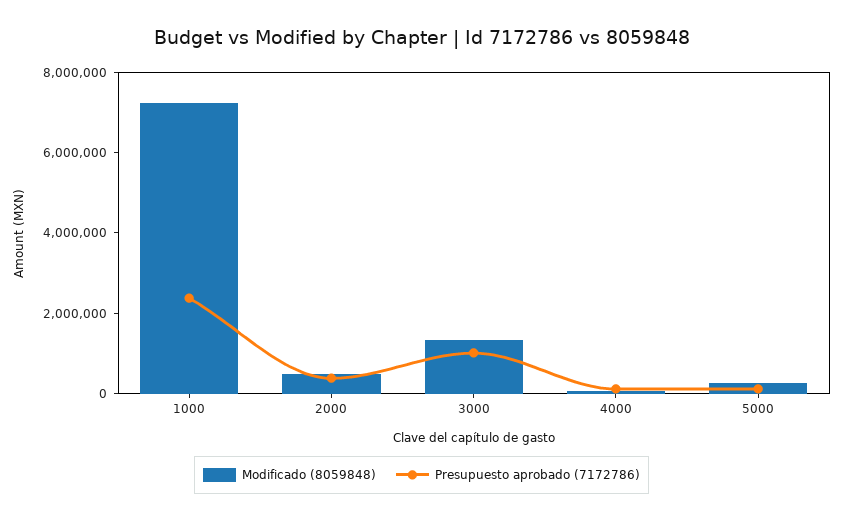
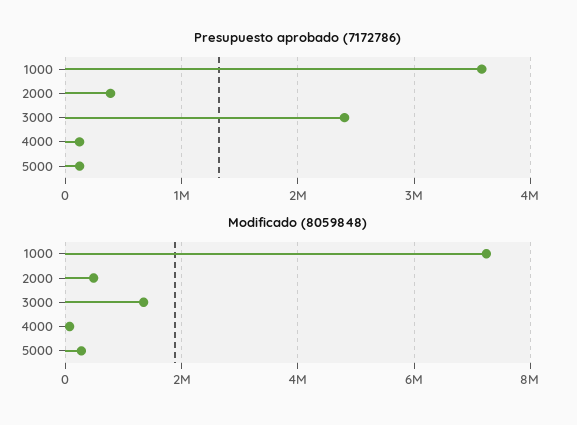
  {
    "Modificado (8059848)": {
      "1000": 7200000,
      "2000": 400000,
      "3000": 1400000,
      "4000": 0,
      "5000": 200000
    },
    "Presupuesto aprobado (7172786)": {
-     "1000": 2500000,
+     "1000": 3600000,
      "2000": 400000,
-     "3000": 1000000,
+     "3000": 2400000,
      "4000": 100000,
      "5000": 100000
    }
  }

